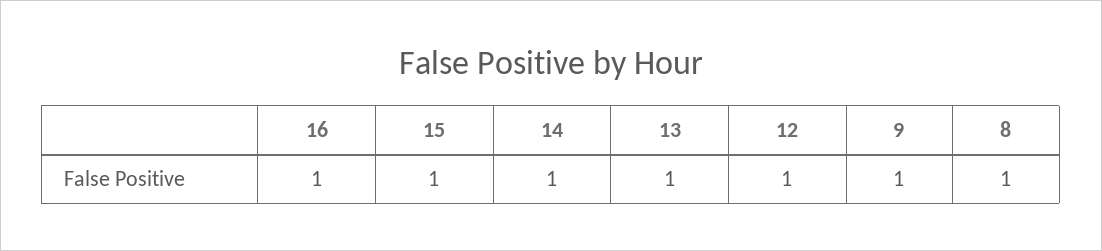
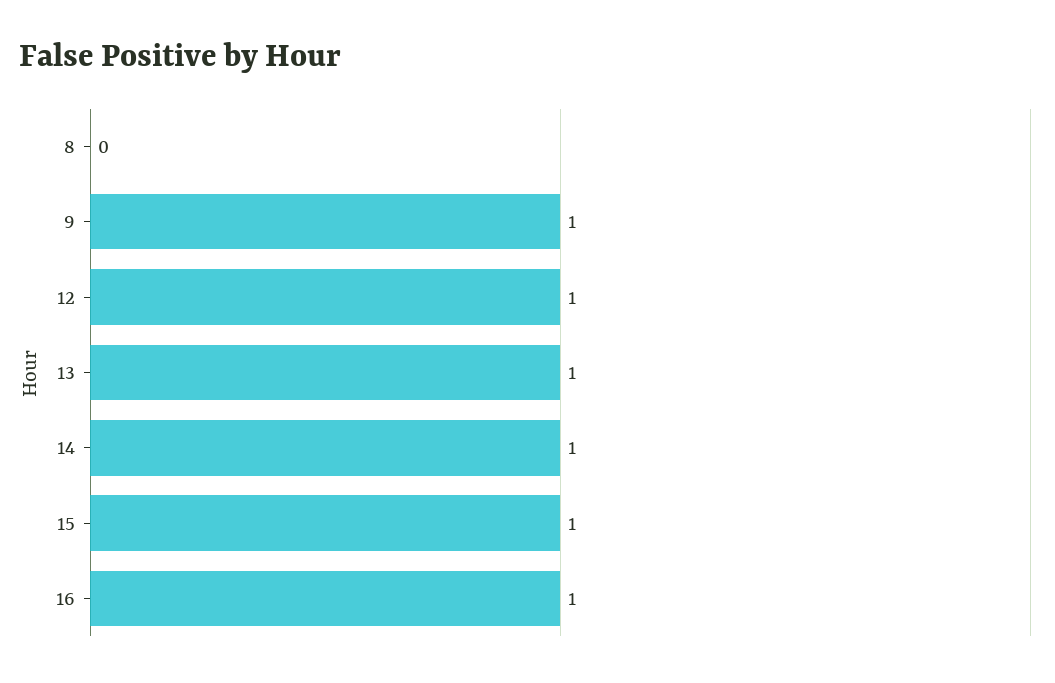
  {
    "16": 1,
    "15": 1,
    "14": 1,
    "13": 1,
    "12": 1,
    "9": 1,
-   "8": 1
+   "8": 0
  }

